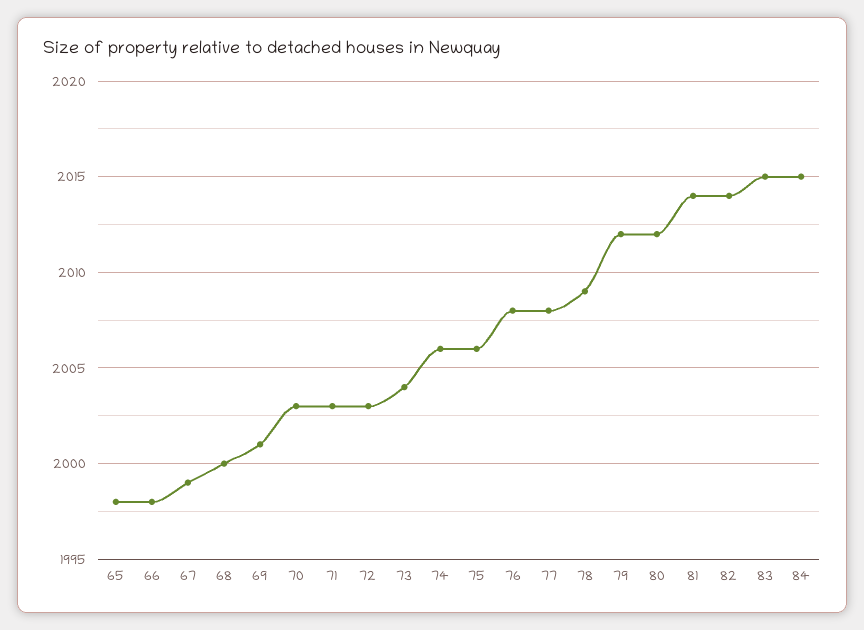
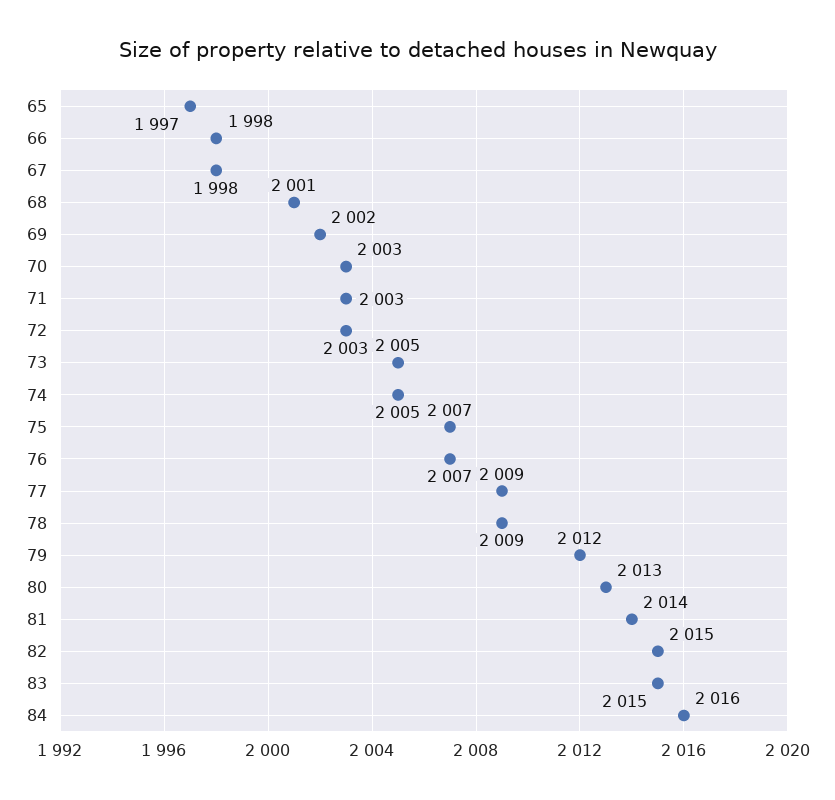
  {
-   "65": 1998,
+   "65": 1997,
    "66": 1998,
-   "67": 1999,
+   "67": 1998,
-   "68": 2000,
+   "68": 2001,
-   "69": 2001,
+   "69": 2002,
    "70": 2003,
    "71": 2003,
    "72": 2003,
-   "73": 2004,
+   "73": 2005,
-   "74": 2006,
+   "74": 2005,
-   "75": 2006,
+   "75": 2007,
-   "76": 2008,
+   "76": 2007,
-   "77": 2008,
+   "77": 2009,
    "78": 2009,
    "79": 2012,
-   "80": 2012,
+   "80": 2013,
    "81": 2014,
-   "82": 2014,
+   "82": 2015,
    "83": 2015,
-   "84": 2015
+   "84": 2016
  }

